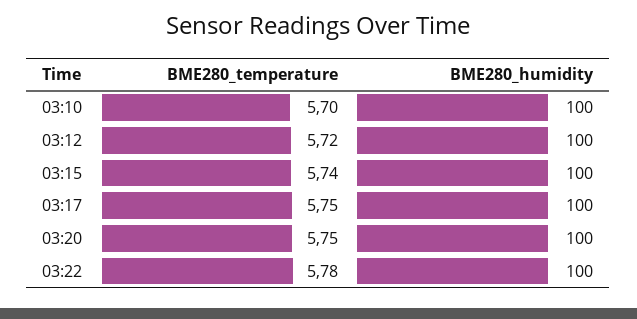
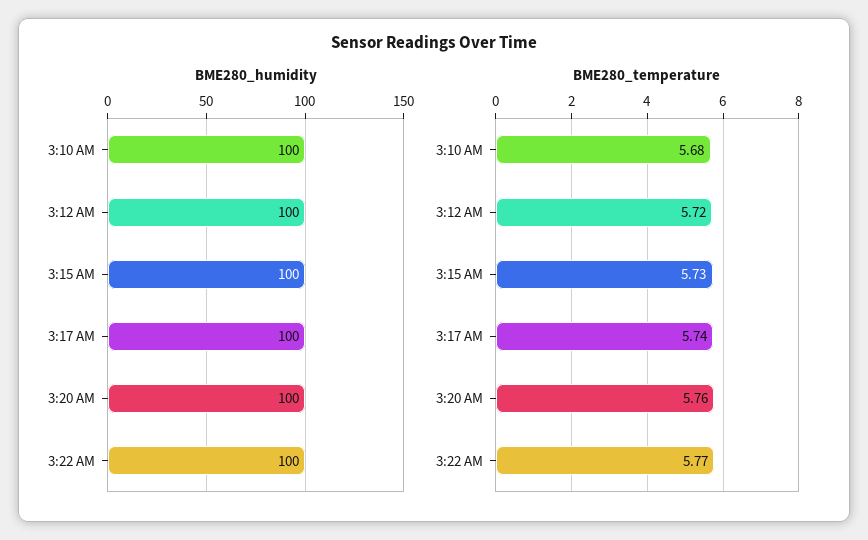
  {
    "BME280_temperature": {
-     "03:10": 5.7,
+     "03:10": 5.68,
      "03:12": 5.72,
-     "03:15": 5.74,
+     "03:15": 5.73,
-     "03:17": 5.75,
+     "03:17": 5.74,
-     "03:20": 5.75,
+     "03:20": 5.76,
-     "03:22": 5.78
+     "03:22": 5.77
    },
    "BME280_humidity": {
      "03:10": 100,
      "03:12": 100,
      "03:15": 100,
      "03:17": 100,
      "03:20": 100,
      "03:22": 100
    }
  }

